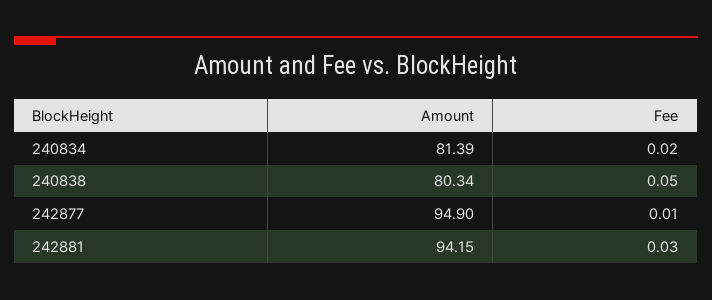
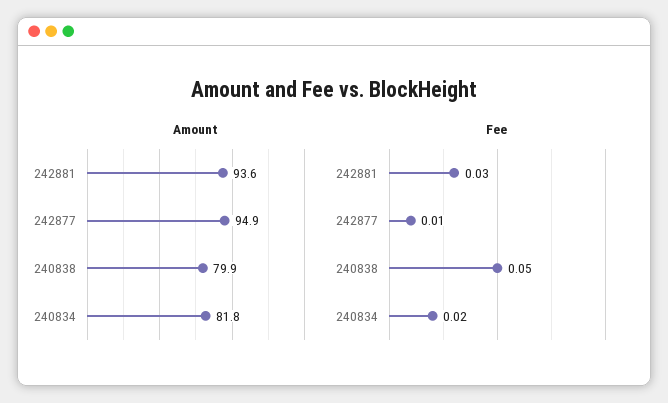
  {
    "Amount": {
-     "240834": 81.39,
+     "240834": 81.8,
-     "240838": 80.34,
+     "240838": 79.9,
      "242877": 94.9,
-     "242881": 94.15
+     "242881": 93.6
    },
    "Fee": {
      "240834": 0.02,
      "240838": 0.05,
      "242877": 0.01,
      "242881": 0.03
    }
  }

